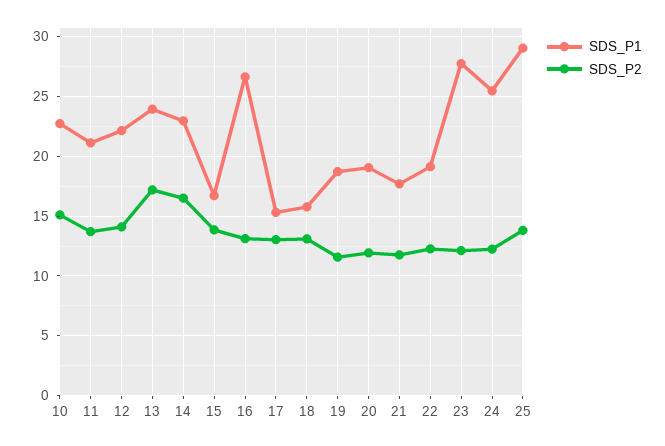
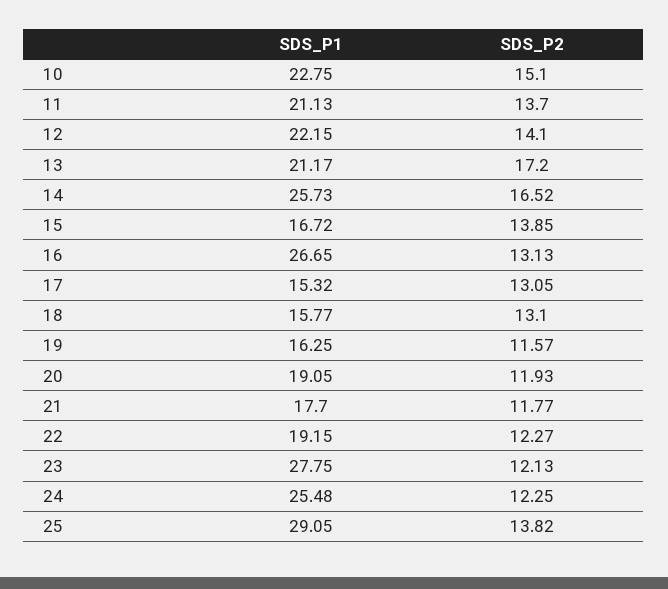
  {
    "SDS_P1": {
      "10": 22.75,
      "11": 21.13,
      "12": 22.15,
-     "13": 24,
+     "13": 21.17,
-     "14": 23,
+     "14": 25.73,
      "15": 16.72,
      "16": 26.65,
      "17": 15.32,
      "18": 15.77,
-     "19": 19,
+     "19": 16.25,
      "20": 19.05,
      "21": 17.7,
      "22": 19.15,
      "23": 27.75,
      "24": 25.48,
      "25": 29.05
    },
    "SDS_P2": {
      "10": 15.1,
      "11": 13.7,
      "12": 14.1,
      "13": 17.2,
      "14": 16.52,
      "15": 13.85,
      "16": 13.13,
      "17": 13.05,
      "18": 13.1,
      "19": 11.57,
      "20": 11.93,
      "21": 11.77,
      "22": 12.27,
      "23": 12.13,
      "24": 12.25,
      "25": 13.82
    }
  }

